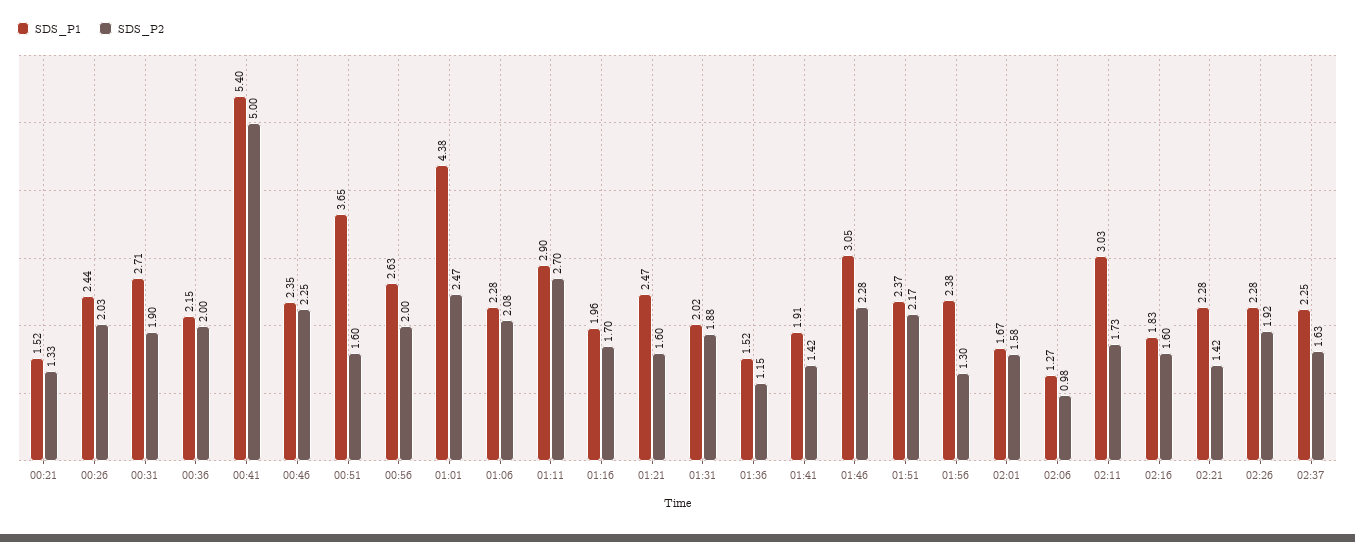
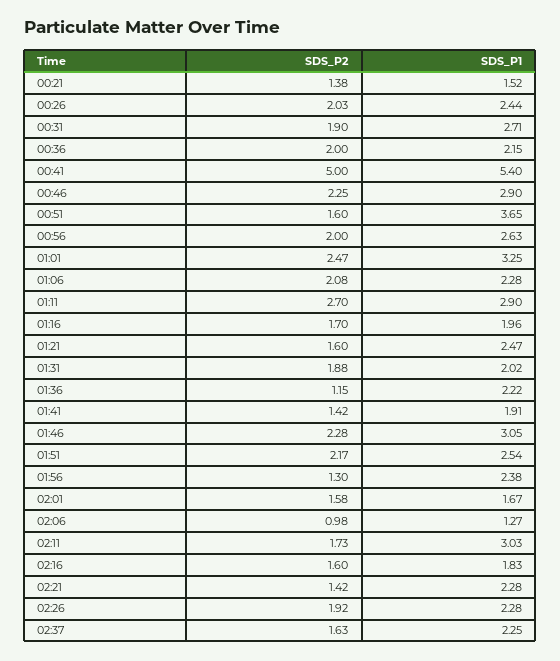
  {
    "SDS_P1": {
      "00:21": 1.52,
      "00:26": 2.44,
      "00:31": 2.71,
      "00:36": 2.15,
      "00:41": 5.4,
-     "00:46": 2.35,
+     "00:46": 2.9,
      "00:51": 3.65,
      "00:56": 2.63,
-     "01:01": 4.38,
+     "01:01": 3.25,
      "01:06": 2.28,
      "01:11": 2.9,
      "01:16": 1.96,
      "01:21": 2.47,
      "01:31": 2.02,
-     "01:36": 1.52,
+     "01:36": 2.22,
      "01:41": 1.91,
      "01:46": 3.05,
-     "01:51": 2.37,
+     "01:51": 2.54,
      "01:56": 2.38,
      "02:01": 1.67,
      "02:06": 1.27,
      "02:11": 3.03,
      "02:16": 1.83,
      "02:21": 2.28,
      "02:26": 2.28,
      "02:37": 2.25
    },
    "SDS_P2": {
-     "00:21": 1.33,
+     "00:21": 1.38,
      "00:26": 2.03,
      "00:31": 1.9,
      "00:36": 2,
      "00:41": 5,
      "00:46": 2.25,
      "00:51": 1.6,
      "00:56": 2,
      "01:01": 2.47,
      "01:06": 2.08,
      "01:11": 2.7,
      "01:16": 1.7,
      "01:21": 1.6,
      "01:31": 1.88,
      "01:36": 1.15,
      "01:41": 1.42,
      "01:46": 2.28,
      "01:51": 2.17,
      "01:56": 1.3,
      "02:01": 1.58,
      "02:06": 0.98,
      "02:11": 1.73,
      "02:16": 1.6,
      "02:21": 1.42,
      "02:26": 1.92,
      "02:37": 1.63
    }
  }

